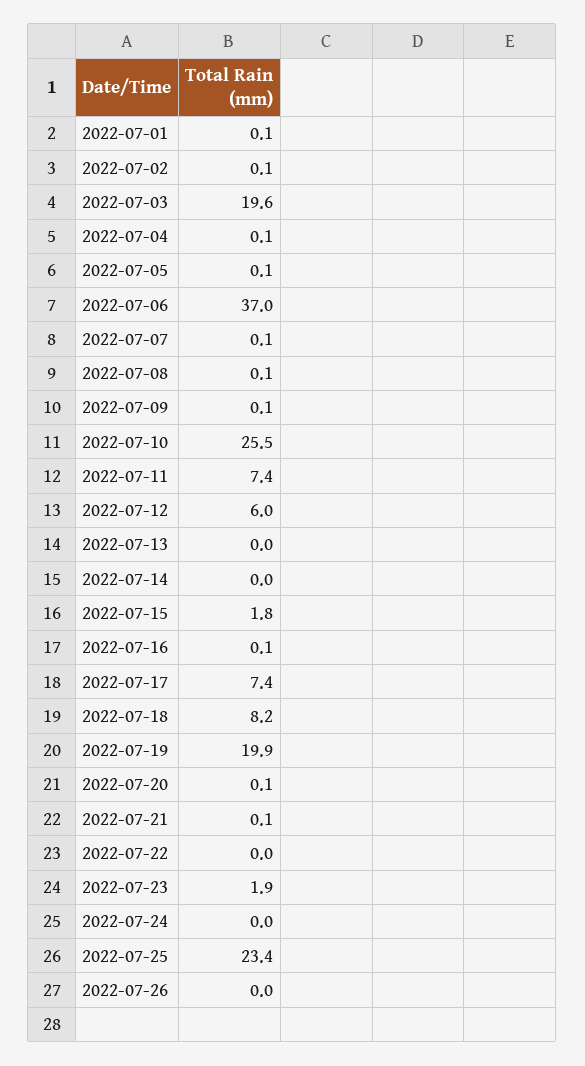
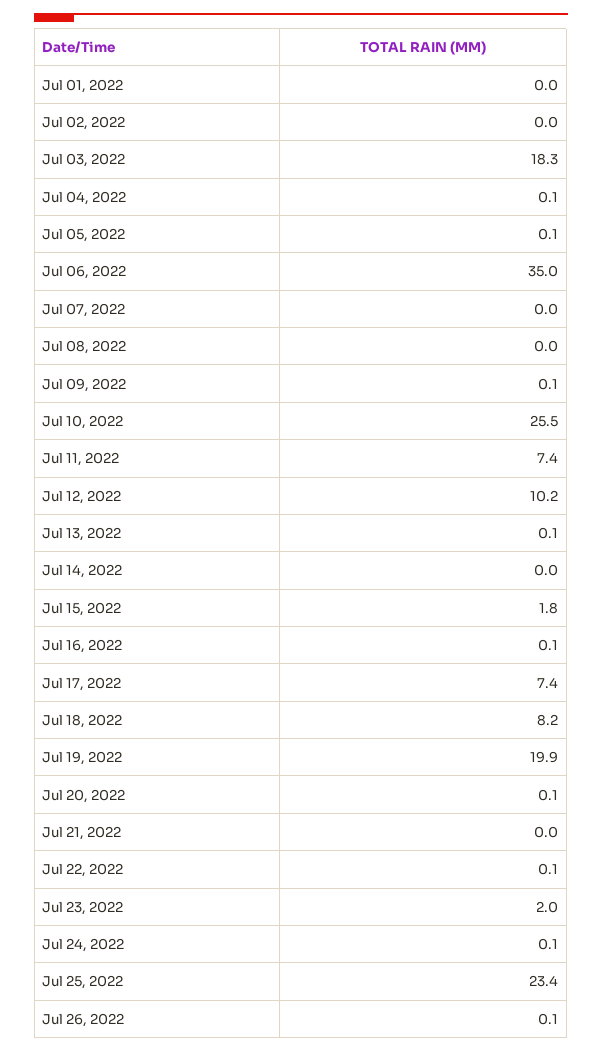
  {
-   "2022-07-01": 0.1,
+   "2022-07-01": 0,
-   "2022-07-02": 0.1,
+   "2022-07-02": 0,
-   "2022-07-03": 19.6,
+   "2022-07-03": 18.3,
    "2022-07-04": 0.1,
    "2022-07-05": 0.1,
-   "2022-07-06": 37,
+   "2022-07-06": 35,
-   "2022-07-07": 0.1,
+   "2022-07-07": 0,
-   "2022-07-08": 0.1,
+   "2022-07-08": 0,
    "2022-07-09": 0.1,
    "2022-07-10": 25.5,
    "2022-07-11": 7.4,
-   "2022-07-12": 6,
+   "2022-07-12": 10.2,
-   "2022-07-13": 0,
+   "2022-07-13": 0.1,
    "2022-07-14": 0,
    "2022-07-15": 1.8,
    "2022-07-16": 0.1,
    "2022-07-17": 7.4,
    "2022-07-18": 8.2,
    "2022-07-19": 19.9,
    "2022-07-20": 0.1,
-   "2022-07-21": 0.1,
+   "2022-07-21": 0,
-   "2022-07-22": 0,
+   "2022-07-22": 0.1,
-   "2022-07-23": 1.9,
+   "2022-07-23": 2,
-   "2022-07-24": 0,
+   "2022-07-24": 0.1,
    "2022-07-25": 23.4,
-   "2022-07-26": 0
+   "2022-07-26": 0.1
  }

